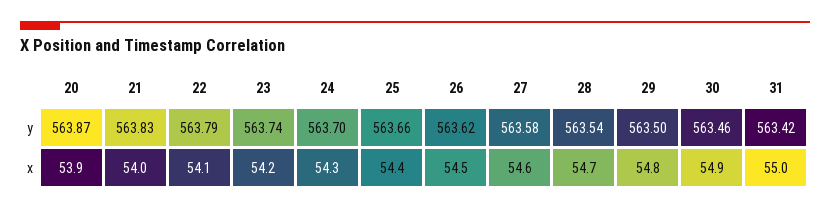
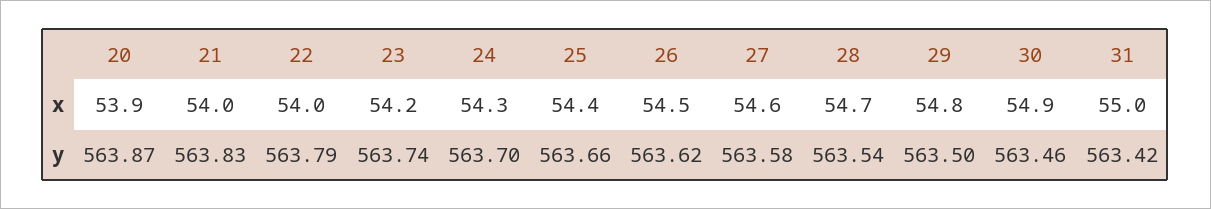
  {
    "20": {
      "y": 563.87,
      "x": 53.9
    },
    "21": {
      "y": 563.83,
      "x": 54
    },
    "22": {
      "y": 563.79,
-     "x": 54.1
+     "x": 54
    },
    "23": {
      "y": 563.74,
      "x": 54.2
    },
    "24": {
      "y": 563.7,
      "x": 54.3
    },
    "25": {
      "y": 563.66,
      "x": 54.4
    },
    "26": {
      "y": 563.62,
      "x": 54.5
    },
    "27": {
      "y": 563.58,
      "x": 54.6
    },
    "28": {
      "y": 563.54,
      "x": 54.7
    },
    "29": {
      "y": 563.5,
      "x": 54.8
    },
    "30": {
      "y": 563.46,
      "x": 54.9
    },
    "31": {
      "y": 563.42,
      "x": 55
    }
  }

